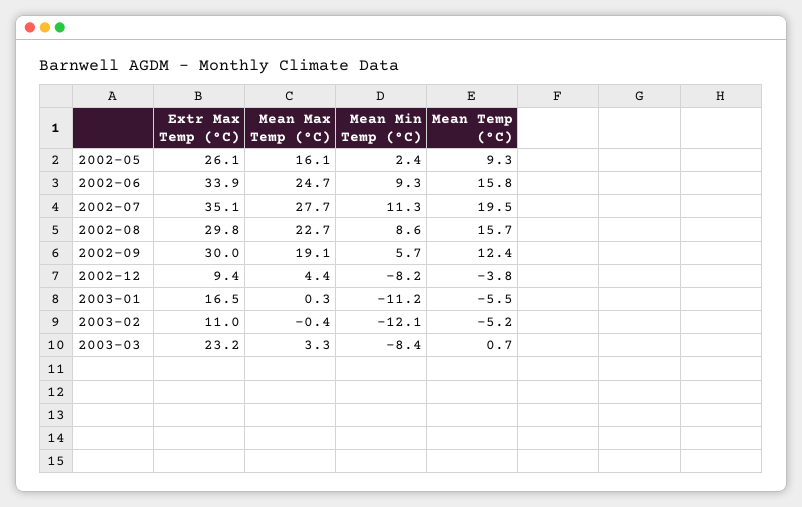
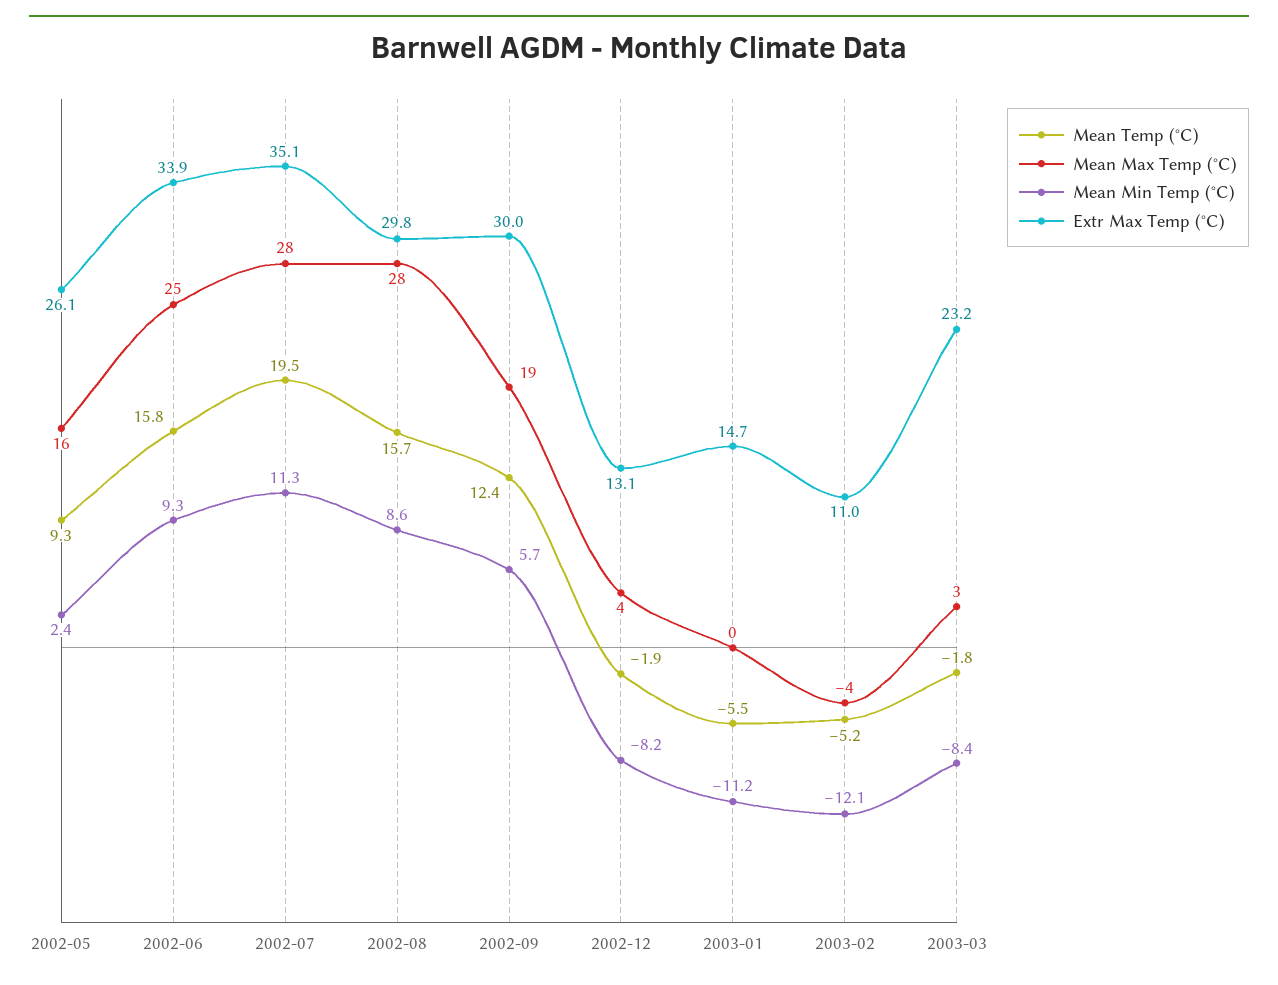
  {
    "Extr Max Temp (°C)": {
      "2002-05": 26.1,
      "2002-06": 33.9,
      "2002-07": 35.1,
      "2002-08": 29.8,
      "2002-09": 30,
-     "2002-12": 9.4,
+     "2002-12": 13.1,
-     "2003-01": 16.5,
+     "2003-01": 14.7,
      "2003-02": 11,
      "2003-03": 23.2
    },
    "Mean Max Temp (°C)": {
      "2002-05": 16.1,
      "2002-06": 24.7,
      "2002-07": 27.7,
-     "2002-08": 22.7,
+     "2002-08": 28,
      "2002-09": 19.1,
      "2002-12": 4.4,
      "2003-01": 0.3,
-     "2003-02": -0.4,
+     "2003-02": -4,
      "2003-03": 3.3
    },
    "Mean Min Temp (°C)": {
      "2002-05": 2.4,
      "2002-06": 9.3,
      "2002-07": 11.3,
      "2002-08": 8.6,
      "2002-09": 5.7,
      "2002-12": -8.2,
      "2003-01": -11.2,
      "2003-02": -12.1,
      "2003-03": -8.4
    },
    "Mean Temp (°C)": {
      "2002-05": 9.3,
      "2002-06": 15.8,
      "2002-07": 19.5,
      "2002-08": 15.7,
      "2002-09": 12.4,
-     "2002-12": -3.8,
+     "2002-12": -1.9,
      "2003-01": -5.5,
      "2003-02": -5.2,
-     "2003-03": 0.7
+     "2003-03": -1.8
    }
  }

